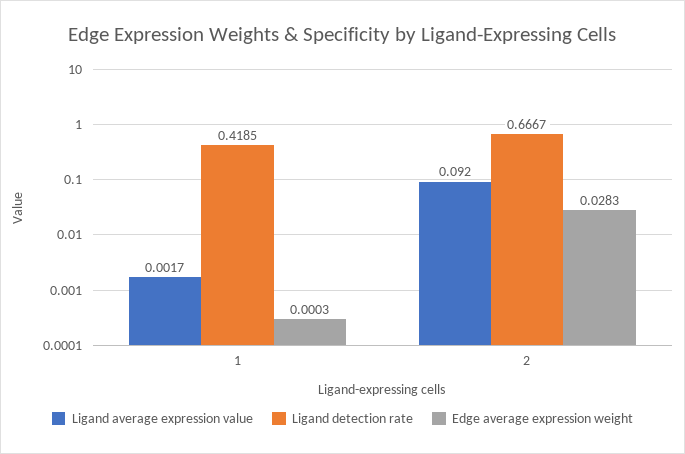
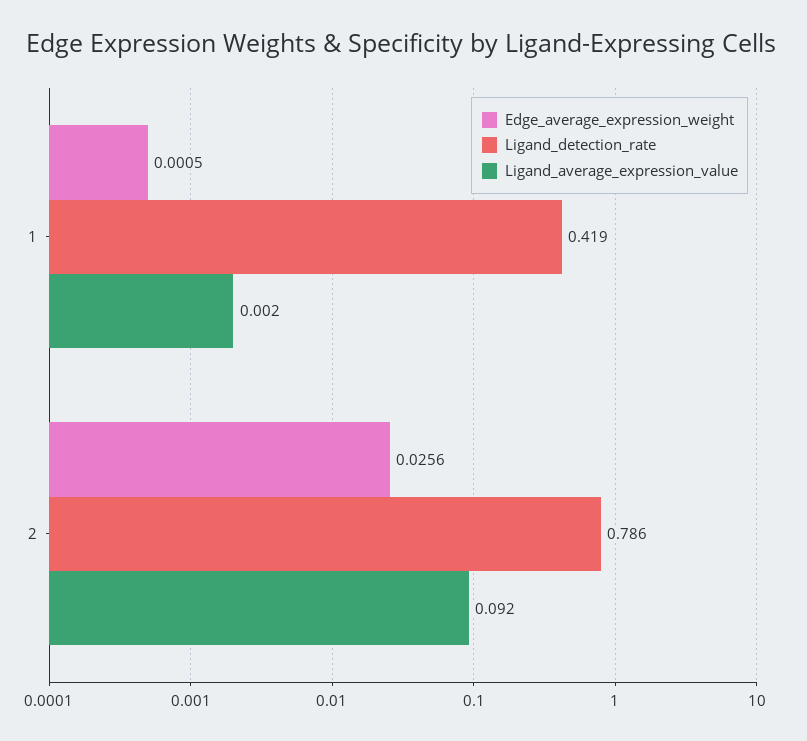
  {
    "Ligand average expression value": {
      "1": 0.0017,
      "2": 0.092
    },
    "Ligand detection rate": {
      "1": 0.4185,
-     "2": 0.6667
+     "2": 0.786
    },
    "Edge average expression weight": {
-     "1": 0.0003,
+     "1": 0.0005,
-     "2": 0.0283
+     "2": 0.0256
    }
  }

